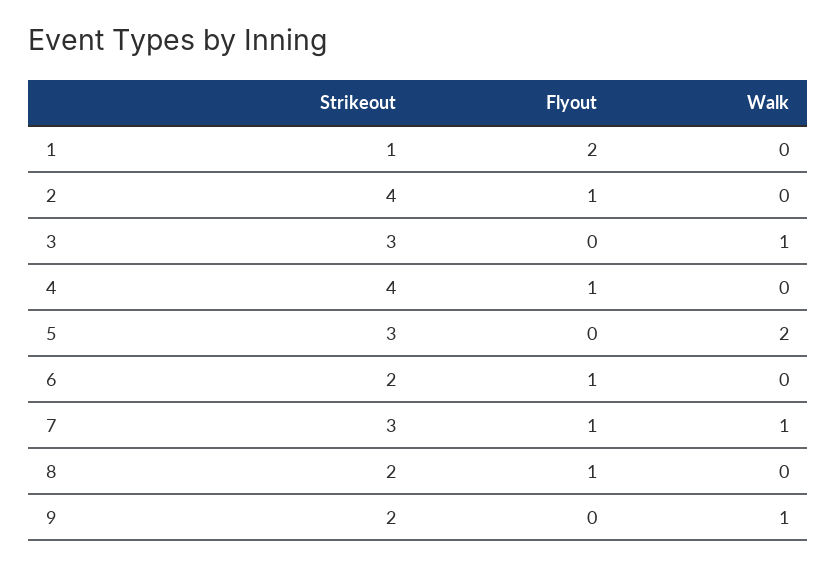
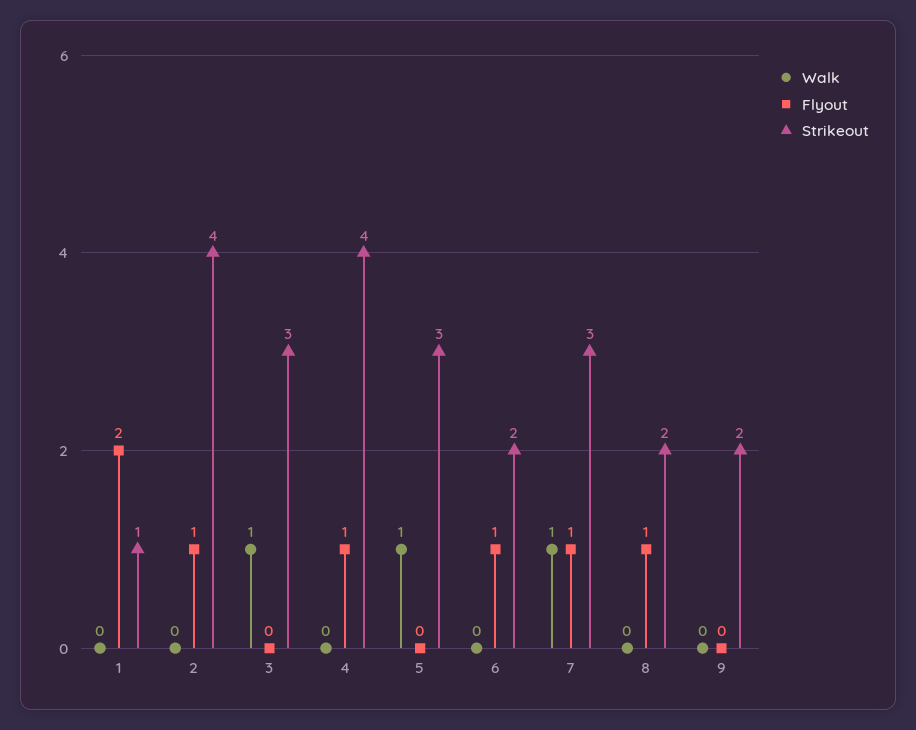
  {
    "Strikeout": {
      "1": 1,
      "2": 4,
      "3": 3,
      "4": 4,
      "5": 3,
      "6": 2,
      "7": 3,
      "8": 2,
      "9": 2
    },
    "Flyout": {
      "1": 2,
      "2": 1,
      "3": 0,
      "4": 1,
      "5": 0,
      "6": 1,
      "7": 1,
      "8": 1,
      "9": 0
    },
    "Walk": {
      "1": 0,
      "2": 0,
      "3": 1,
      "4": 0,
-     "5": 2,
+     "5": 1,
      "6": 0,
      "7": 1,
      "8": 0,
-     "9": 1
+     "9": 0
    }
  }

